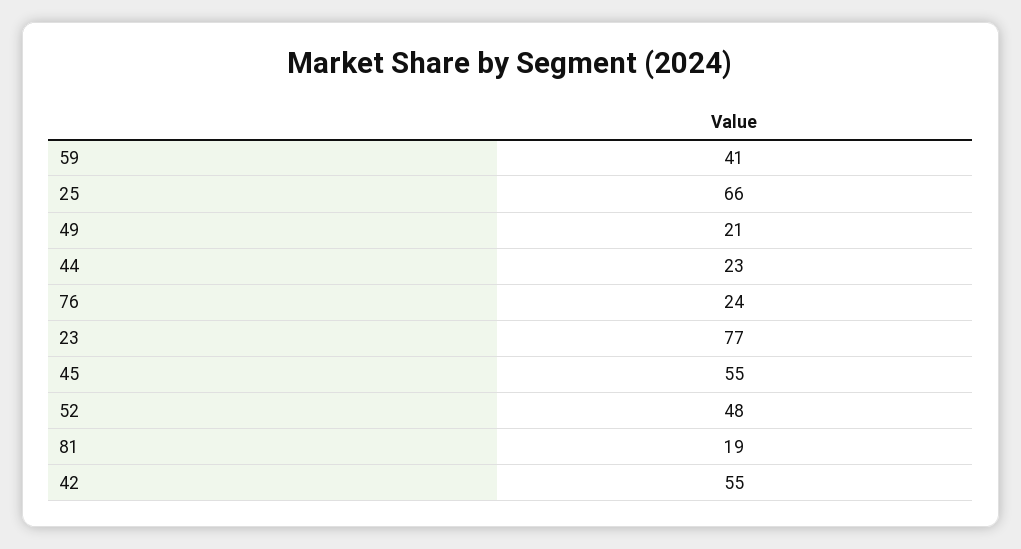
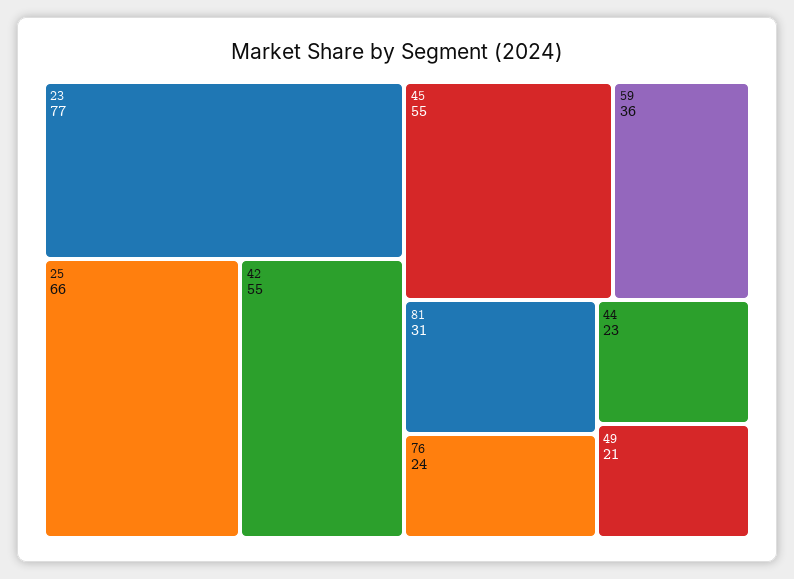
  {
-   "59": 41,
+   "59": 36,
    "25": 66,
    "49": 21,
    "44": 23,
    "76": 24,
    "23": 77,
    "45": 55,
-   "52": 48,
-   "81": 19,
+   "81": 31,
    "42": 55
  }

